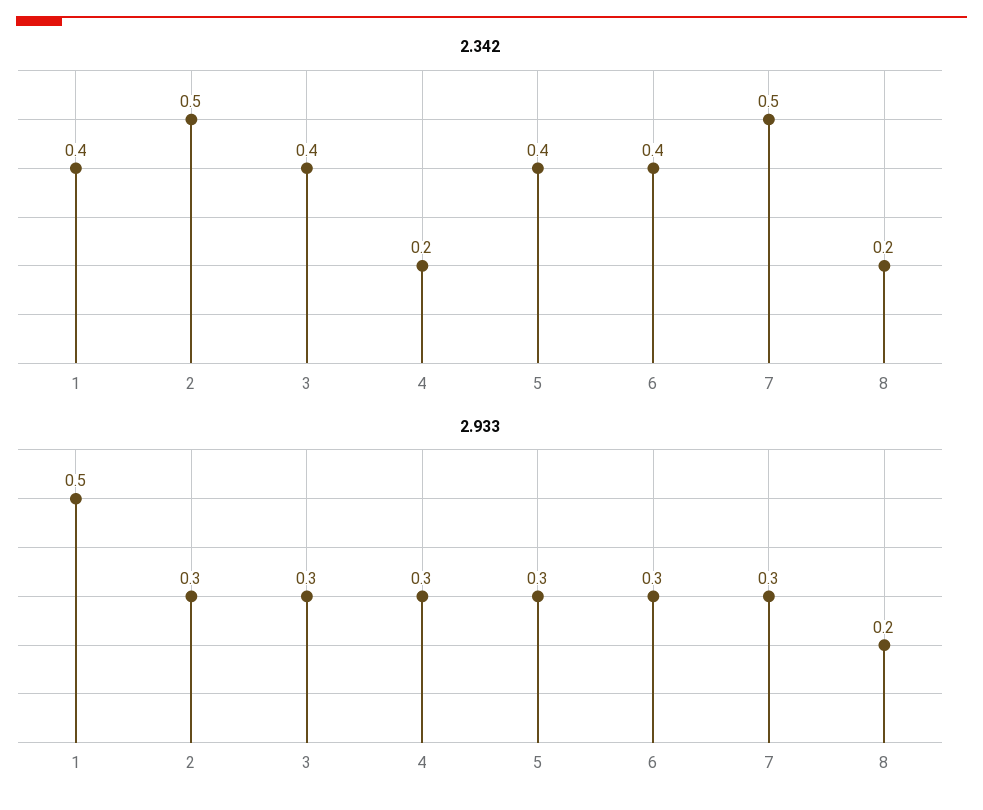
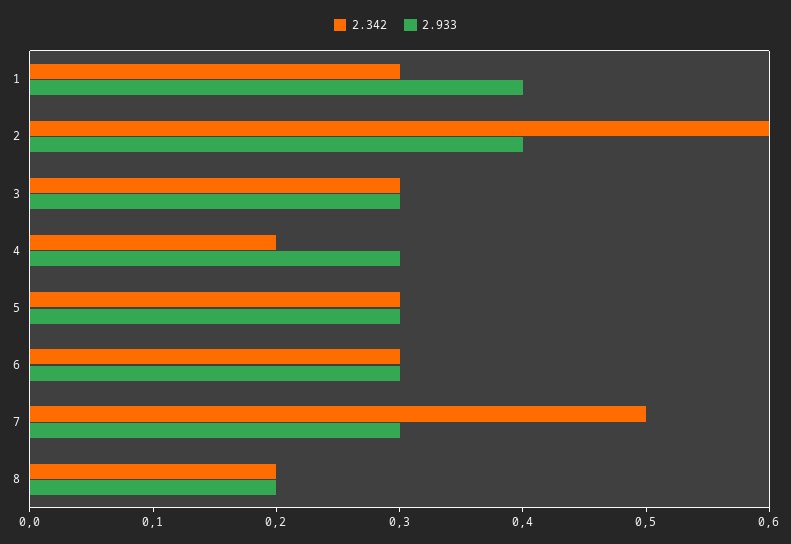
  {
    "2.342": {
-     "1": 0.4,
+     "1": 0.3,
-     "2": 0.5,
+     "2": 0.6,
-     "3": 0.4,
+     "3": 0.3,
      "4": 0.2,
-     "5": 0.4,
+     "5": 0.3,
-     "6": 0.4,
+     "6": 0.3,
      "7": 0.5,
      "8": 0.2
    },
    "2.933": {
-     "1": 0.5,
+     "1": 0.4,
-     "2": 0.3,
+     "2": 0.4,
      "3": 0.3,
      "4": 0.3,
      "5": 0.3,
      "6": 0.3,
      "7": 0.3,
      "8": 0.2
    }
  }

